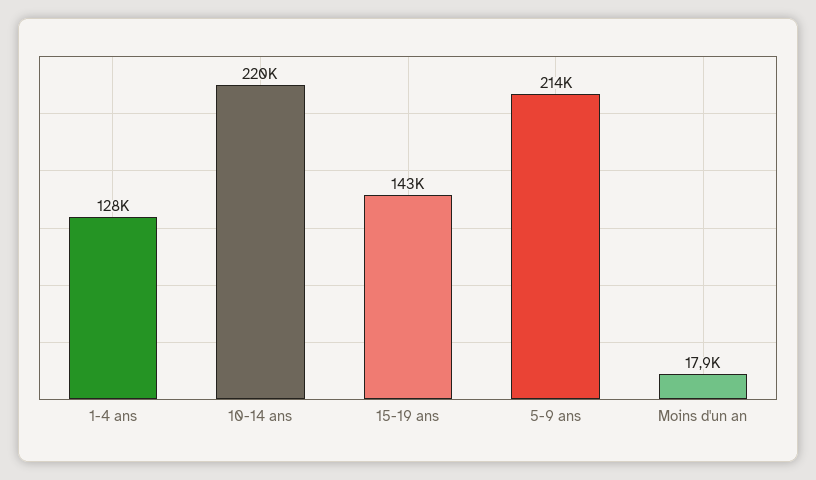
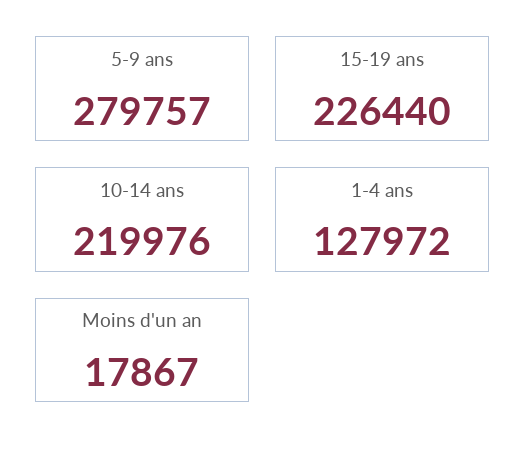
  {
    "1-4 ans": 127972,
    "10-14 ans": 219976,
-   "15-19 ans": 143000,
+   "15-19 ans": 226440,
-   "5-9 ans": 214000,
+   "5-9 ans": 279757,
    "Moins d'un an": 17867
  }

